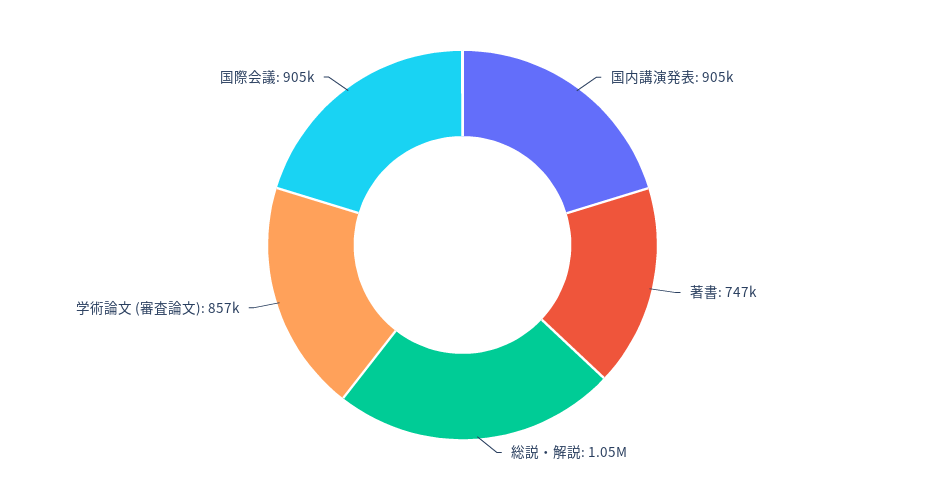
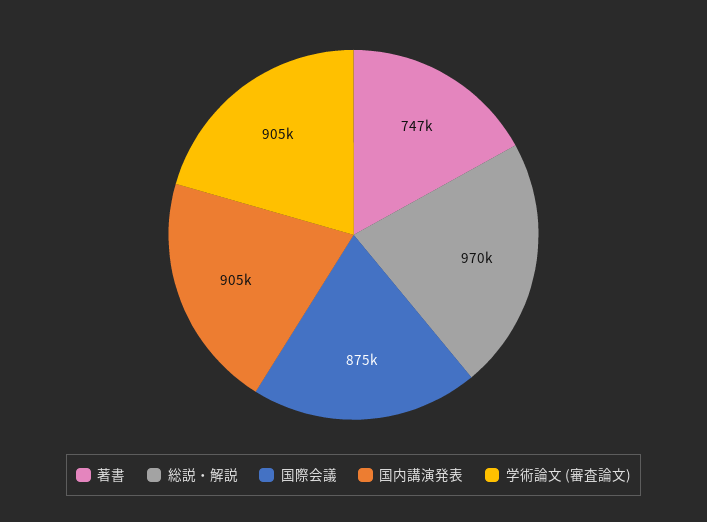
  {
    "国内講演発表": 905000,
    "著書": 747000,
-   "総説・解説": 1050000,
+   "総説・解説": 970000,
-   "学術論文 (審査論文)": 857000,
+   "学術論文 (審査論文)": 905000,
-   "国際会議": 905000
+   "国際会議": 875000
  }

